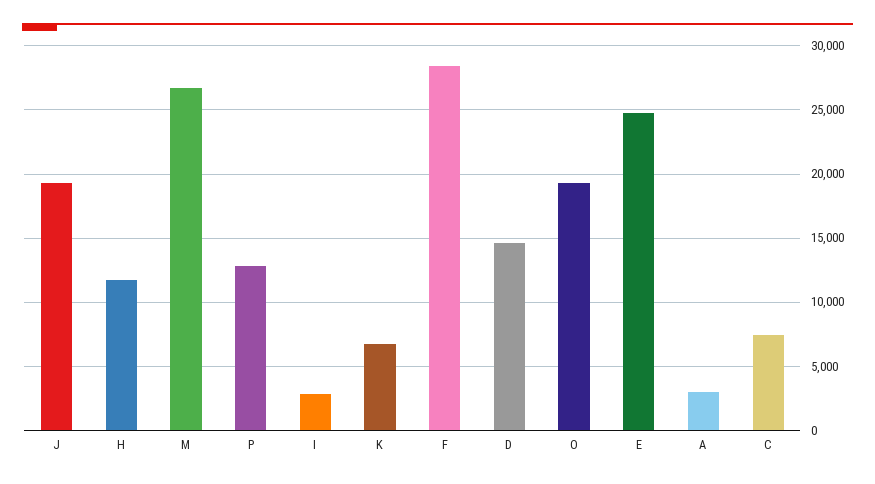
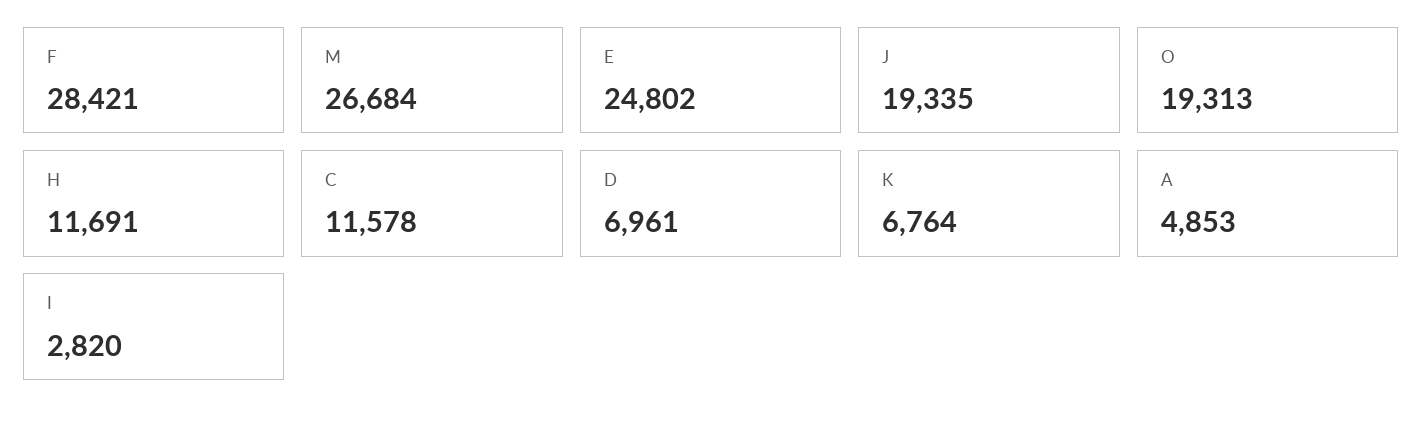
  {
    "J": 19335,
    "H": 11691,
    "M": 26684,
-   "P": 13000,
    "I": 2820,
    "K": 6764,
    "F": 28421,
-   "D": 14500,
+   "D": 6961,
    "O": 19313,
    "E": 24802,
-   "A": 3000,
+   "A": 4853,
-   "C": 7500
+   "C": 11578
  }

